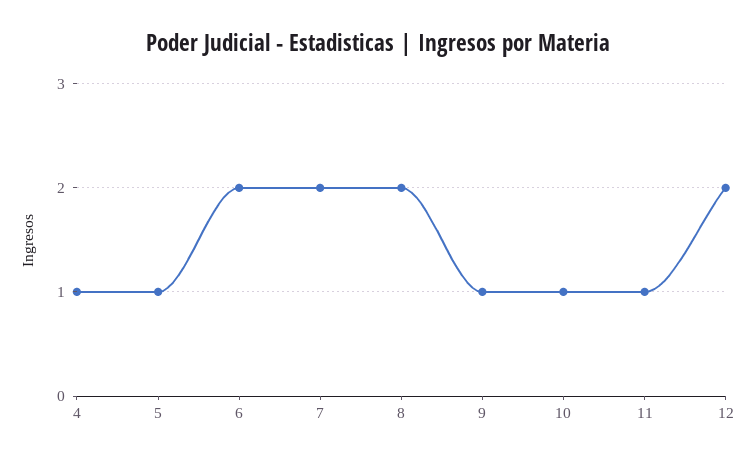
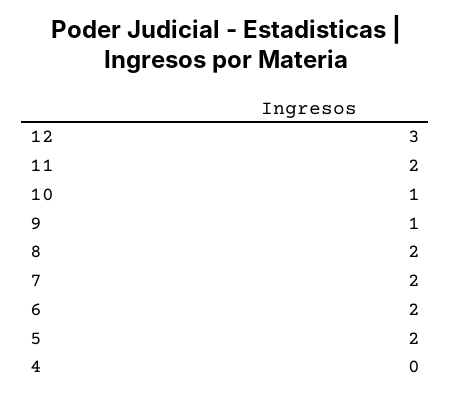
  {
-   "4": 1,
+   "4": 0,
-   "5": 1,
+   "5": 2,
    "6": 2,
    "7": 2,
    "8": 2,
    "9": 1,
    "10": 1,
-   "11": 1,
+   "11": 2,
-   "12": 2
+   "12": 3
  }

